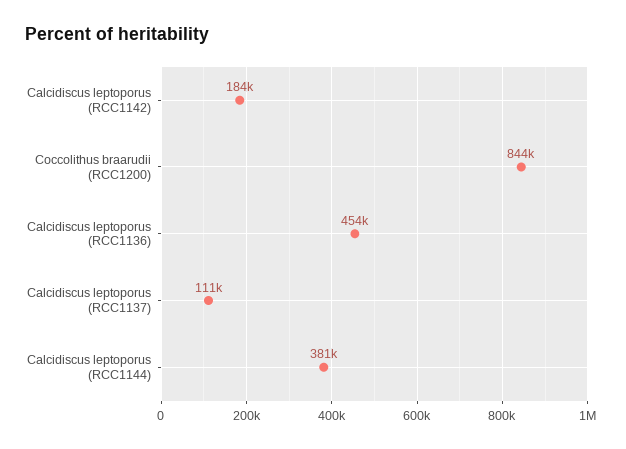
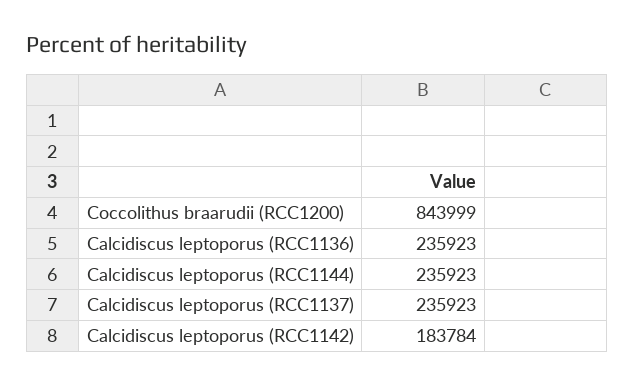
  {
    "Calcidiscus leptoporus (RCC1142)": 183784,
    "Coccolithus braarudii (RCC1200)": 843999,
-   "Calcidiscus leptoporus (RCC1136)": 454000,
+   "Calcidiscus leptoporus (RCC1136)": 235923,
-   "Calcidiscus leptoporus (RCC1137)": 111000,
+   "Calcidiscus leptoporus (RCC1137)": 235923,
-   "Calcidiscus leptoporus (RCC1144)": 381000
+   "Calcidiscus leptoporus (RCC1144)": 235923
  }

